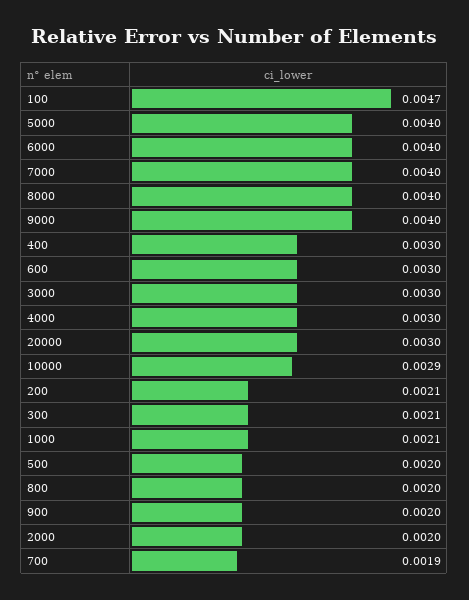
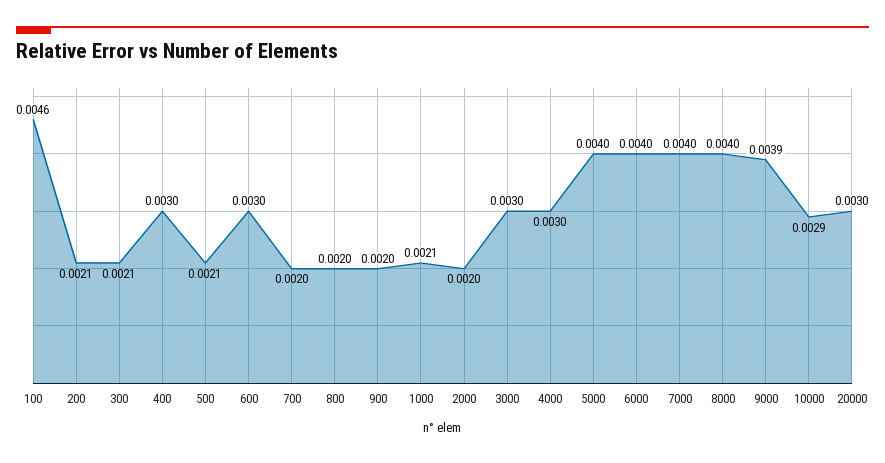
  {
-   "100": 0.0047,
+   "100": 0.0046,
    "5000": 0.004,
    "6000": 0.004,
    "7000": 0.004,
    "8000": 0.004,
-   "9000": 0.004,
+   "9000": 0.0039,
    "400": 0.003,
    "600": 0.003,
    "3000": 0.003,
    "4000": 0.003,
    "20000": 0.003,
    "10000": 0.0029,
    "200": 0.0021,
    "300": 0.0021,
    "1000": 0.0021,
-   "500": 0.002,
+   "500": 0.0021,
    "800": 0.002,
    "900": 0.002,
    "2000": 0.002,
-   "700": 0.0019
+   "700": 0.002
  }

